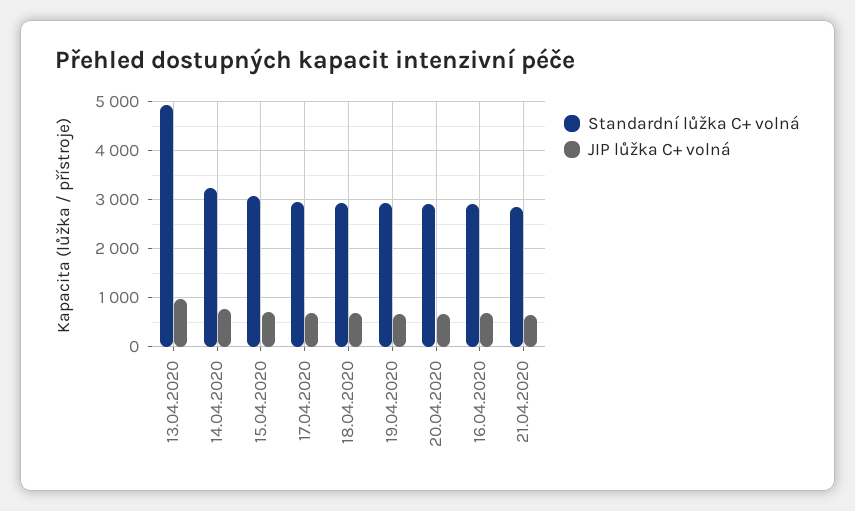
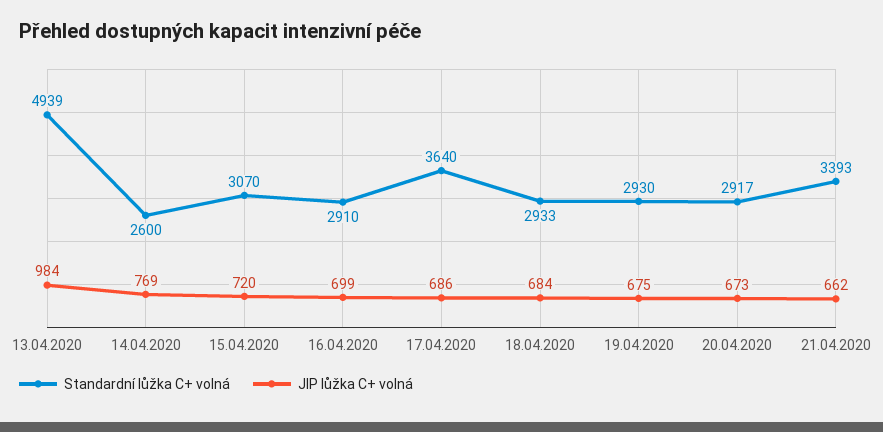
  {
    "Standardní lůžka C+ volná": {
      "13.04.2020": 4939,
-     "14.04.2020": 3200,
+     "14.04.2020": 2600,
      "15.04.2020": 3070,
-     "17.04.2020": 3000,
+     "17.04.2020": 3640,
      "18.04.2020": 2933,
      "19.04.2020": 2930,
      "20.04.2020": 2917,
      "16.04.2020": 2910,
-     "21.04.2020": 2800
+     "21.04.2020": 3393
    },
    "JIP lůžka C+ volná": {
      "13.04.2020": 984,
      "14.04.2020": 769,
      "15.04.2020": 720,
      "17.04.2020": 686,
      "18.04.2020": 684,
      "19.04.2020": 675,
      "20.04.2020": 673,
      "16.04.2020": 699,
      "21.04.2020": 662
    }
  }

